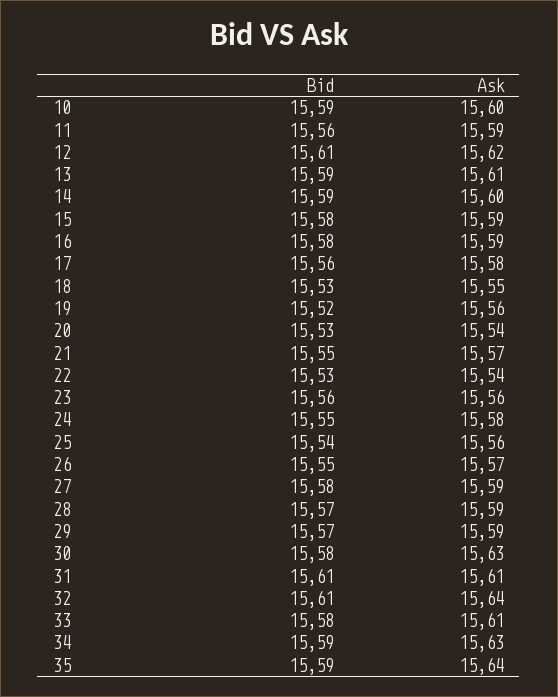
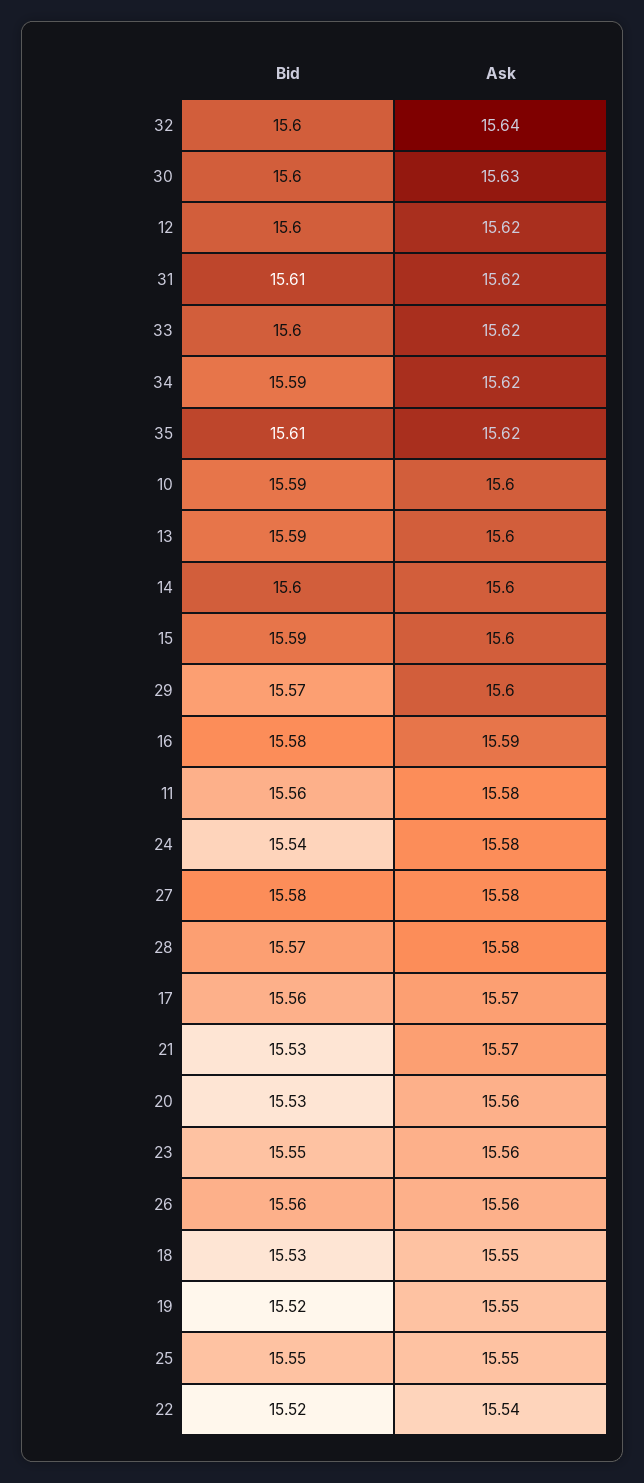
  {
    "Bid": {
      "10": 15.59,
      "11": 15.56,
-     "12": 15.61,
+     "12": 15.6,
      "13": 15.59,
-     "14": 15.59,
+     "14": 15.6,
-     "15": 15.58,
+     "15": 15.59,
      "16": 15.58,
      "17": 15.56,
      "18": 15.53,
      "19": 15.52,
      "20": 15.53,
-     "21": 15.55,
+     "21": 15.53,
-     "22": 15.53,
+     "22": 15.52,
-     "23": 15.56,
+     "23": 15.55,
-     "24": 15.55,
+     "24": 15.54,
-     "25": 15.54,
+     "25": 15.55,
-     "26": 15.55,
+     "26": 15.56,
      "27": 15.58,
      "28": 15.57,
      "29": 15.57,
-     "30": 15.58,
+     "30": 15.6,
      "31": 15.61,
-     "32": 15.61,
+     "32": 15.6,
-     "33": 15.58,
+     "33": 15.6,
      "34": 15.59,
-     "35": 15.59
+     "35": 15.61
    },
    "Ask": {
      "10": 15.6,
-     "11": 15.59,
+     "11": 15.58,
      "12": 15.62,
-     "13": 15.61,
+     "13": 15.6,
      "14": 15.6,
-     "15": 15.59,
+     "15": 15.6,
      "16": 15.59,
-     "17": 15.58,
+     "17": 15.57,
      "18": 15.55,
-     "19": 15.56,
+     "19": 15.55,
-     "20": 15.54,
+     "20": 15.56,
      "21": 15.57,
      "22": 15.54,
      "23": 15.56,
      "24": 15.58,
-     "25": 15.56,
+     "25": 15.55,
-     "26": 15.57,
+     "26": 15.56,
-     "27": 15.59,
+     "27": 15.58,
-     "28": 15.59,
+     "28": 15.58,
-     "29": 15.59,
+     "29": 15.6,
      "30": 15.63,
-     "31": 15.61,
+     "31": 15.62,
      "32": 15.64,
-     "33": 15.61,
+     "33": 15.62,
-     "34": 15.63,
+     "34": 15.62,
-     "35": 15.64
+     "35": 15.62
    }
  }

